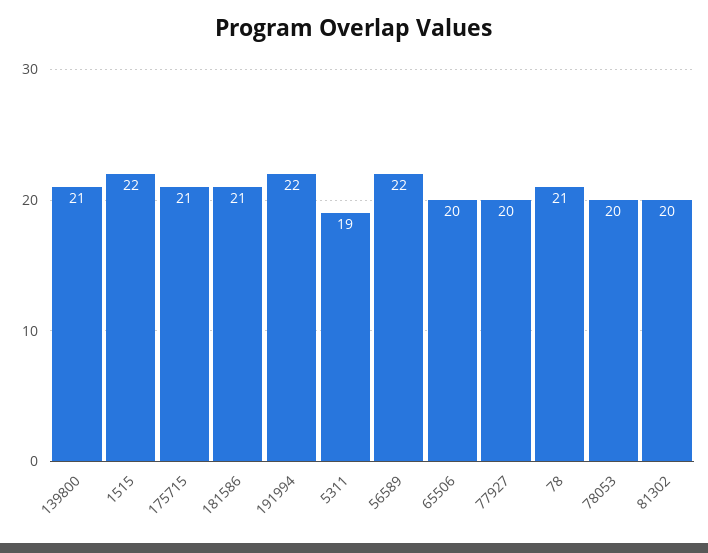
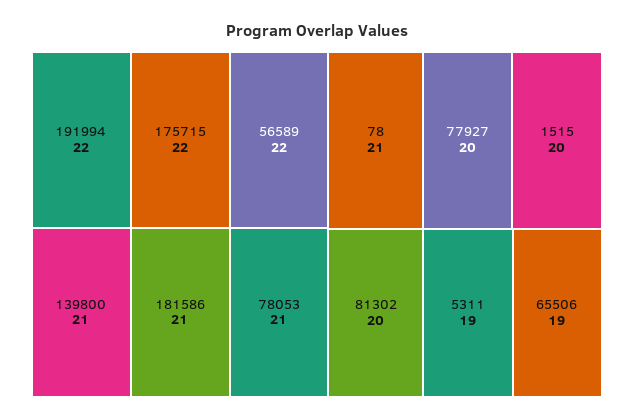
  {
    "139800": 21,
-   "1515": 22,
+   "1515": 20,
-   "175715": 21,
+   "175715": 22,
    "181586": 21,
    "191994": 22,
    "5311": 19,
    "56589": 22,
-   "65506": 20,
+   "65506": 19,
    "77927": 20,
    "78": 21,
-   "78053": 20,
+   "78053": 21,
    "81302": 20
  }

